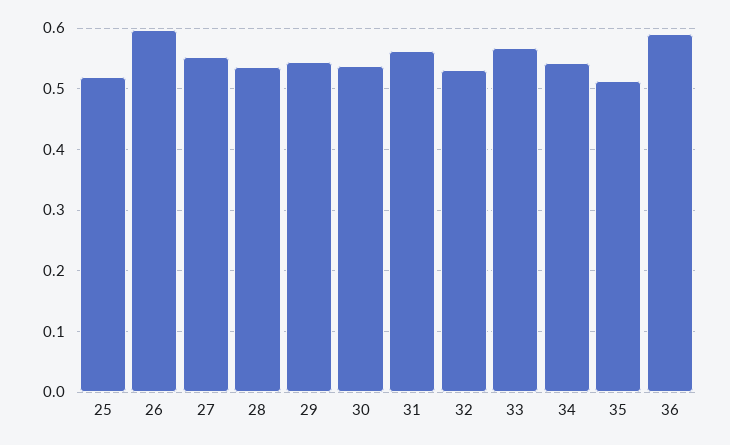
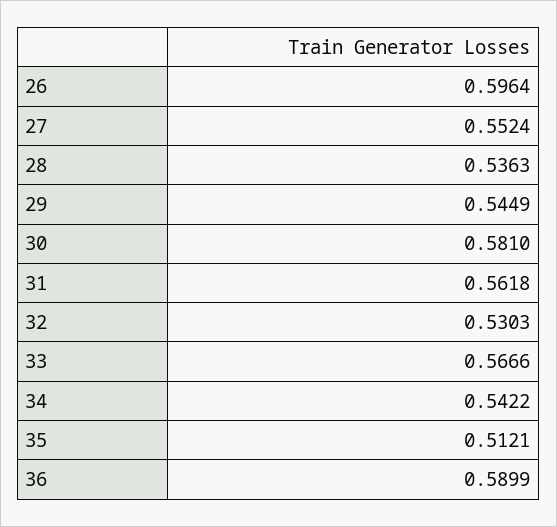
  {
-   "25": 0.52,
    "26": 0.5964,
    "27": 0.5524,
    "28": 0.5363,
    "29": 0.5449,
-   "30": 0.54,
+   "30": 0.581,
    "31": 0.5618,
    "32": 0.5303,
    "33": 0.5666,
    "34": 0.5422,
    "35": 0.5121,
    "36": 0.5899
  }

